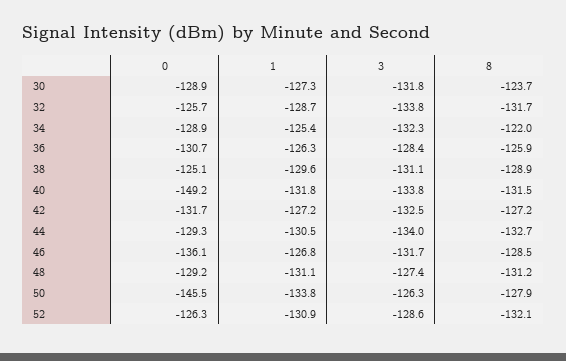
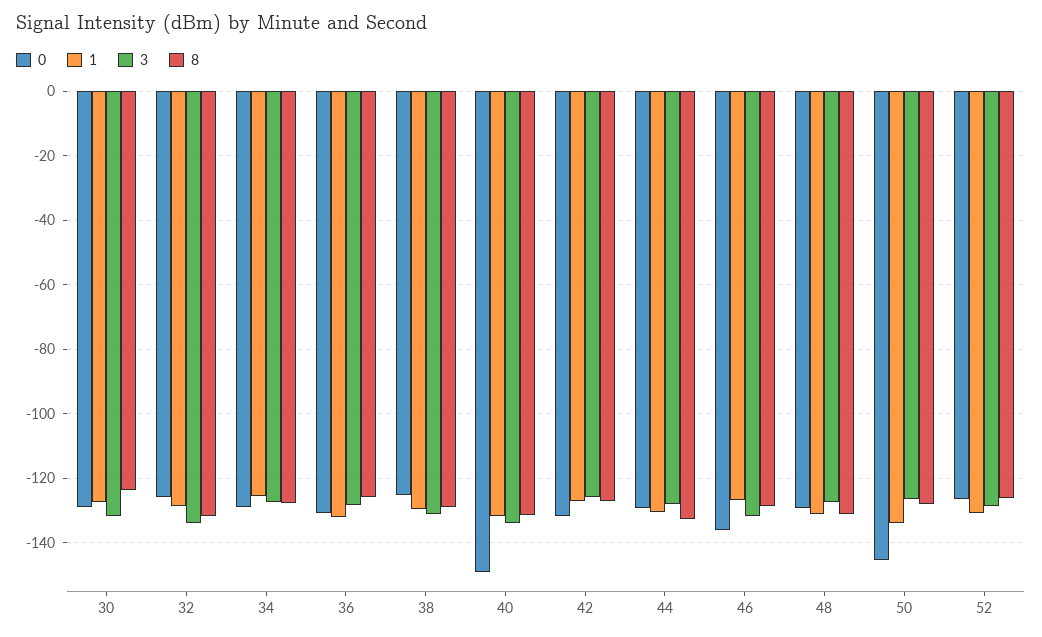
  {
    "0": {
      "30": -128.9,
      "32": -125.7,
      "34": -128.9,
      "36": -130.7,
      "38": -125.1,
      "40": -149.2,
      "42": -131.7,
      "44": -129.3,
      "46": -136.1,
      "48": -129.2,
      "50": -145.5,
      "52": -126.3
    },
    "1": {
      "30": -127.3,
      "32": -128.7,
      "34": -125.4,
-     "36": -126.3,
+     "36": -132,
      "38": -129.6,
      "40": -131.8,
      "42": -127.2,
      "44": -130.5,
      "46": -126.8,
      "48": -131.1,
      "50": -133.8,
      "52": -130.9
    },
    "3": {
      "30": -131.8,
      "32": -133.8,
-     "34": -132.3,
+     "34": -128,
      "36": -128.4,
      "38": -131.1,
      "40": -133.8,
-     "42": -132.5,
+     "42": -126,
-     "44": -134,
+     "44": -128,
      "46": -131.7,
      "48": -127.4,
      "50": -126.3,
      "52": -128.6
    },
    "8": {
      "30": -123.7,
      "32": -131.7,
-     "34": -122,
+     "34": -128,
      "36": -125.9,
      "38": -128.9,
      "40": -131.5,
      "42": -127.2,
      "44": -132.7,
      "46": -128.5,
      "48": -131.2,
      "50": -127.9,
-     "52": -132.1
+     "52": -126
    }
  }

